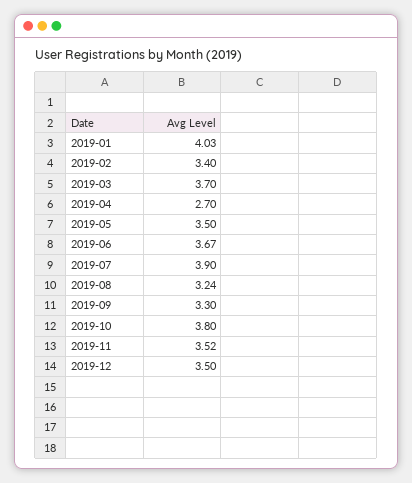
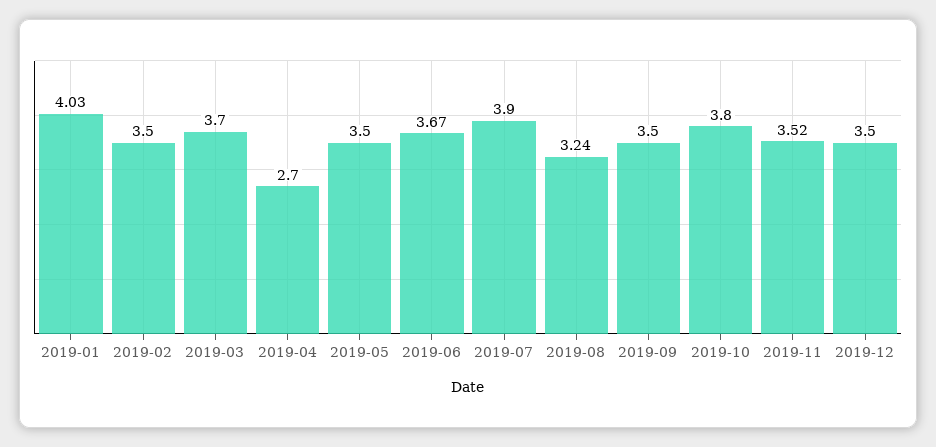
  {
    "2019-01": 4.03,
-   "2019-02": 3.4,
+   "2019-02": 3.5,
    "2019-03": 3.7,
    "2019-04": 2.7,
    "2019-05": 3.5,
    "2019-06": 3.67,
    "2019-07": 3.9,
    "2019-08": 3.24,
-   "2019-09": 3.3,
+   "2019-09": 3.5,
    "2019-10": 3.8,
    "2019-11": 3.52,
    "2019-12": 3.5
  }

